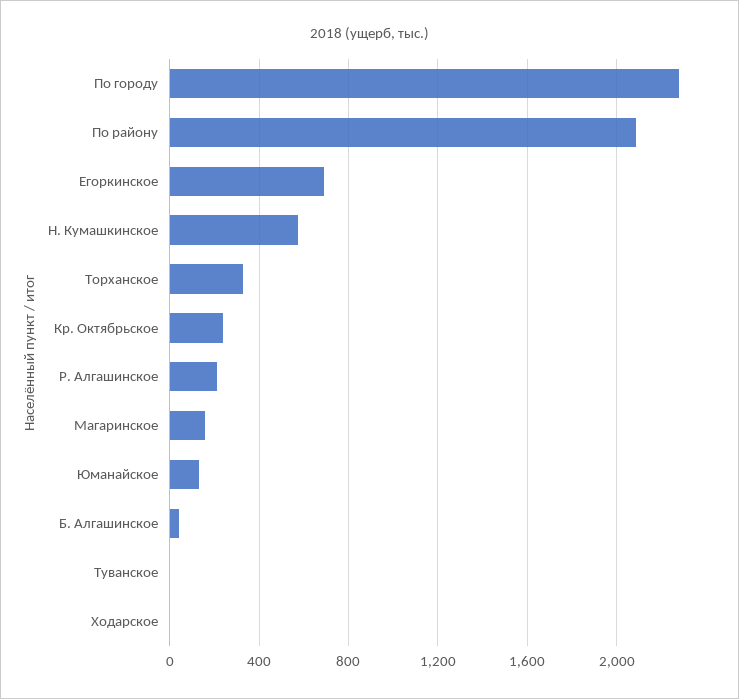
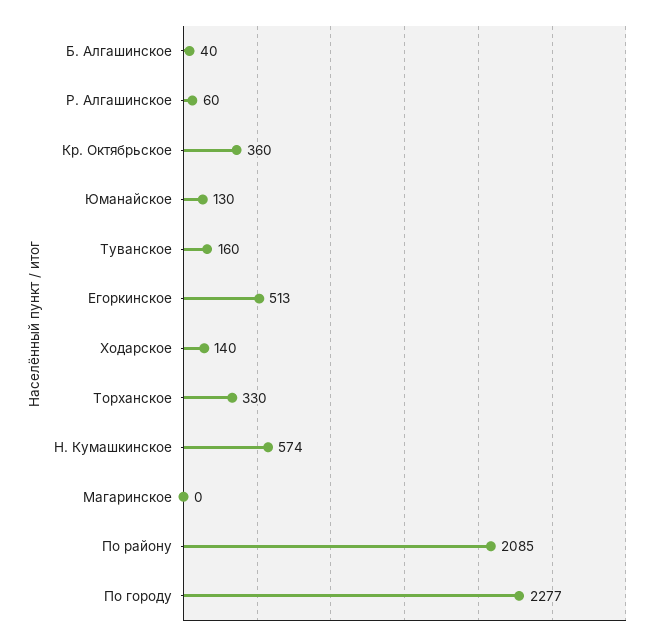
  {
    "По городу": 2277,
    "По району": 2085,
-   "Егоркинское": 700,
+   "Егоркинское": 513,
    "Н. Кумашкинское": 574,
    "Торханское": 330,
-   "Кр. Октябрьское": 250,
+   "Кр. Октябрьское": 360,
-   "Р. Алгашинское": 200,
+   "Р. Алгашинское": 60,
-   "Магаринское": 150,
+   "Магаринское": 0,
    "Юманайское": 130,
    "Б. Алгашинское": 40,
-   "Туванское": 0,
+   "Туванское": 160,
-   "Ходарское": 0
+   "Ходарское": 140
  }

